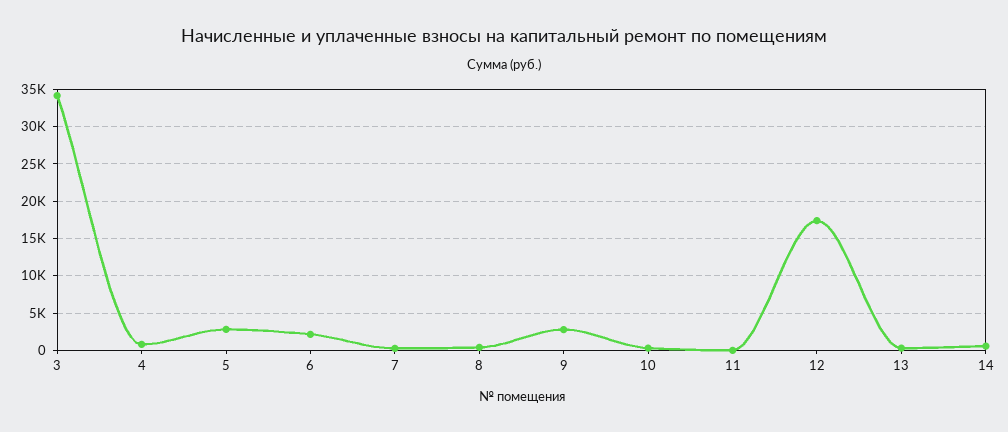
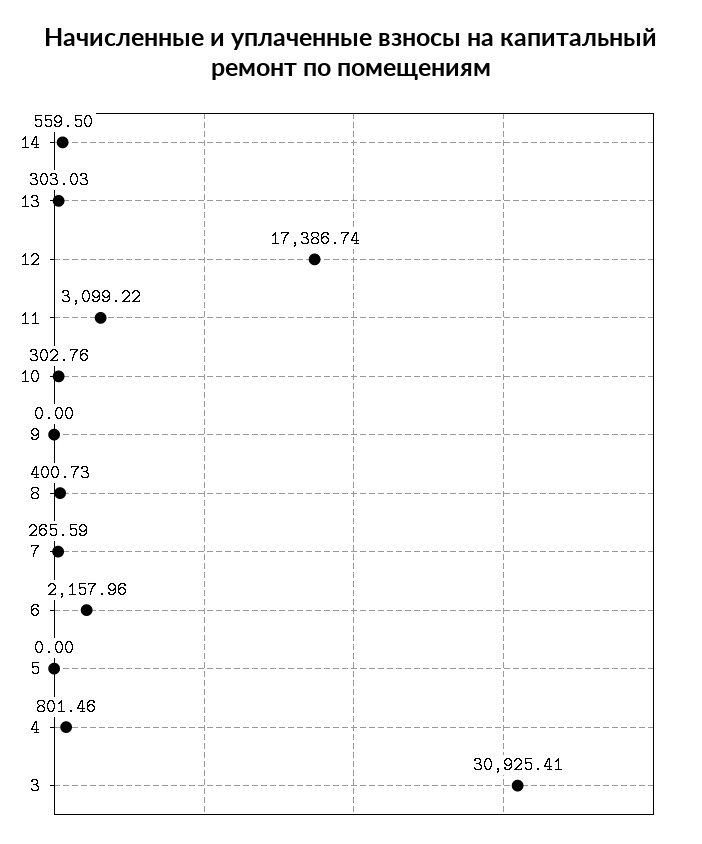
  {
-   "3": 34000,
+   "3": 30925.41,
    "4": 801.46,
-   "5": 3000,
+   "5": 0,
    "6": 2157.96,
    "7": 265.59,
    "8": 400.73,
-   "9": 3000,
+   "9": 0,
    "10": 302.76,
-   "11": 0,
+   "11": 3099.22,
    "12": 17386.74,
    "13": 303.03,
    "14": 559.5
  }

